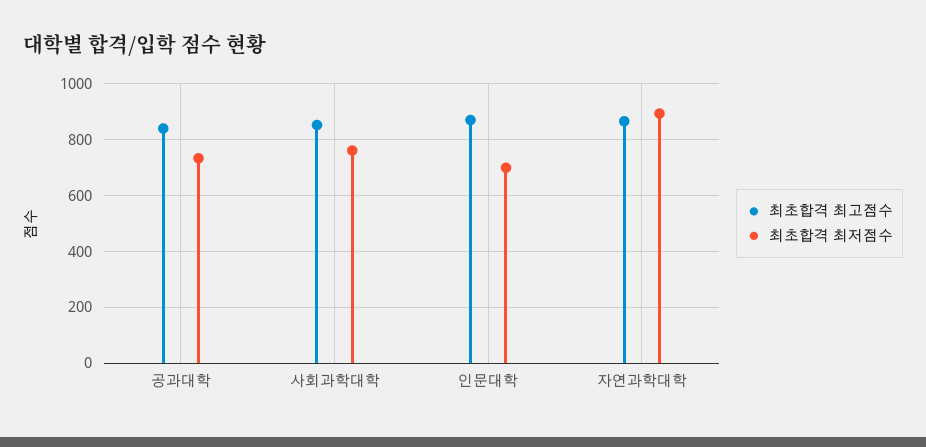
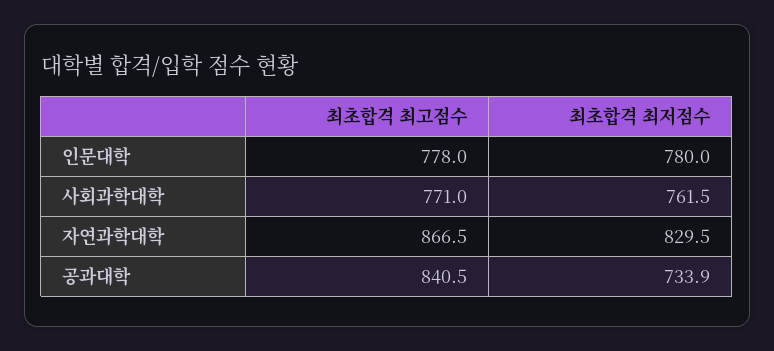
  {
    "최초합격 최고점수": {
      "공과대학": 840.5,
-     "사회과학대학": 850,
+     "사회과학대학": 771,
-     "인문대학": 875,
+     "인문대학": 778,
      "자연과학대학": 866.5
    },
    "최초합격 최저점수": {
      "공과대학": 733.9,
      "사회과학대학": 761.5,
-     "인문대학": 700,
+     "인문대학": 780,
-     "자연과학대학": 900
+     "자연과학대학": 829.5
    }
  }

